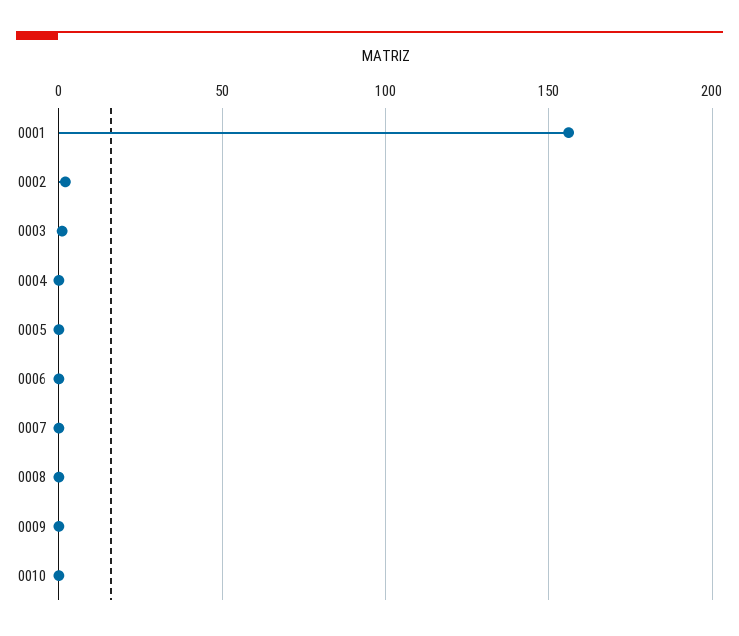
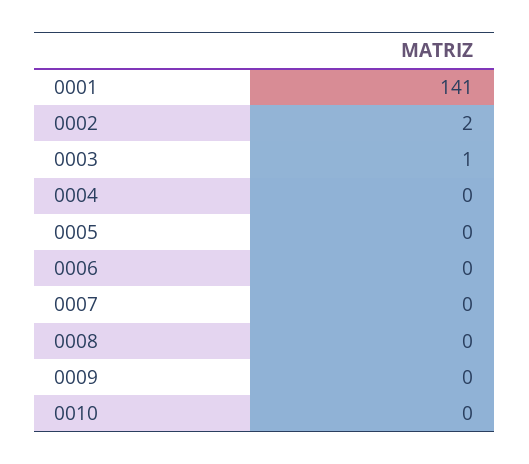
  {
-   "0001": 155,
+   "0001": 141,
    "0002": 2,
    "0003": 1,
    "0004": 0,
    "0005": 0,
    "0006": 0,
    "0007": 0,
    "0008": 0,
    "0009": 0,
    "0010": 0
  }

